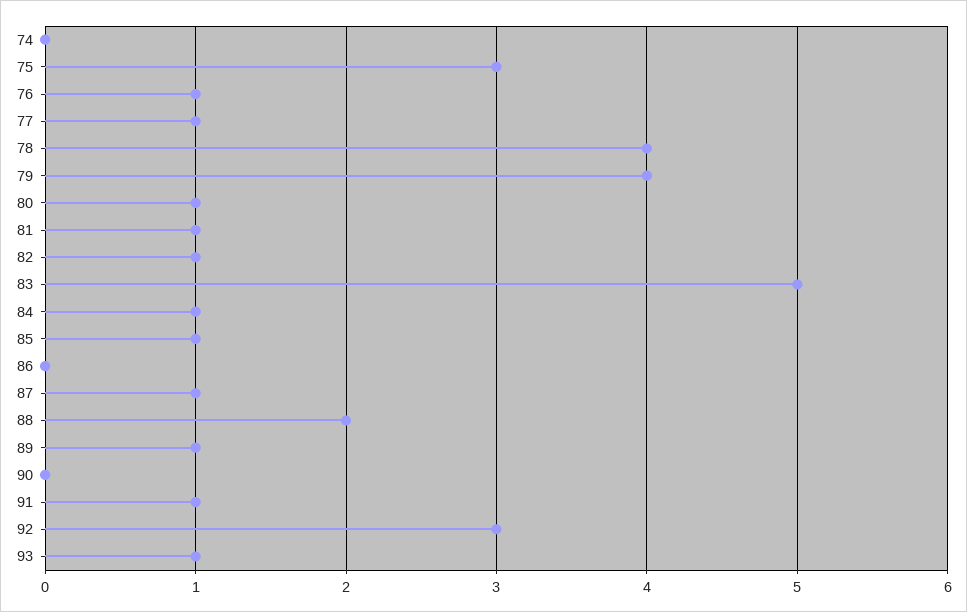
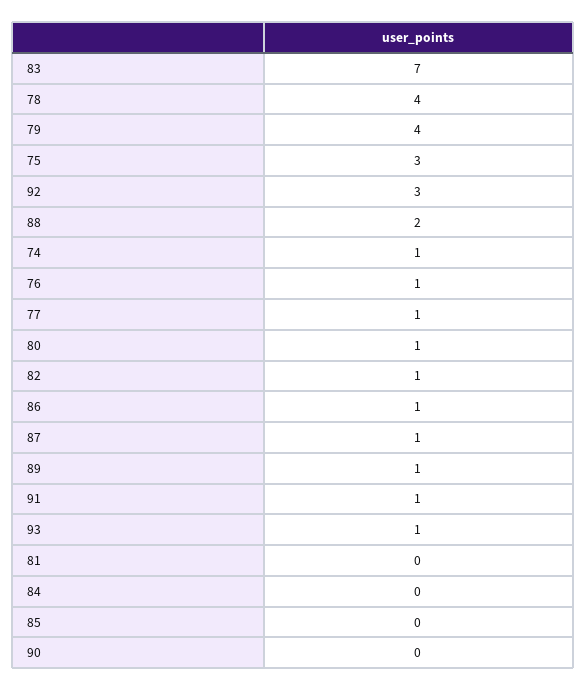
  {
-   "74": 0,
+   "74": 1,
    "75": 3,
    "76": 1,
    "77": 1,
    "78": 4,
    "79": 4,
    "80": 1,
-   "81": 1,
+   "81": 0,
    "82": 1,
-   "83": 5,
+   "83": 7,
-   "84": 1,
+   "84": 0,
-   "85": 1,
+   "85": 0,
-   "86": 0,
+   "86": 1,
    "87": 1,
    "88": 2,
    "89": 1,
    "90": 0,
    "91": 1,
    "92": 3,
    "93": 1
  }

